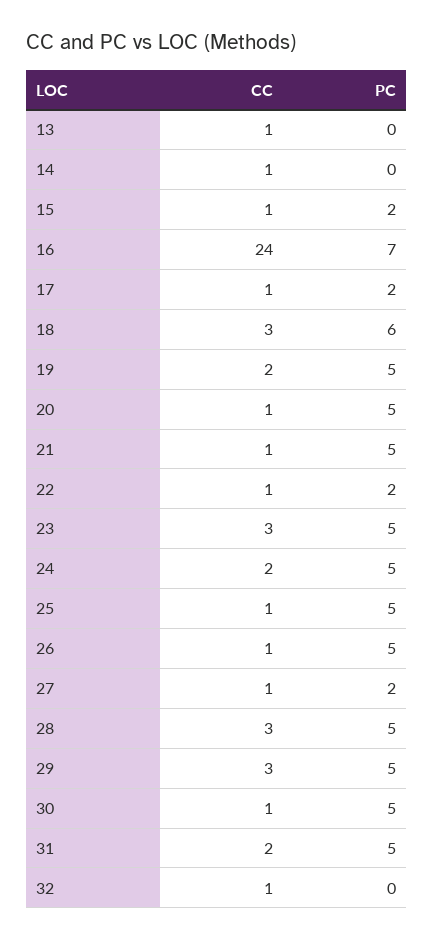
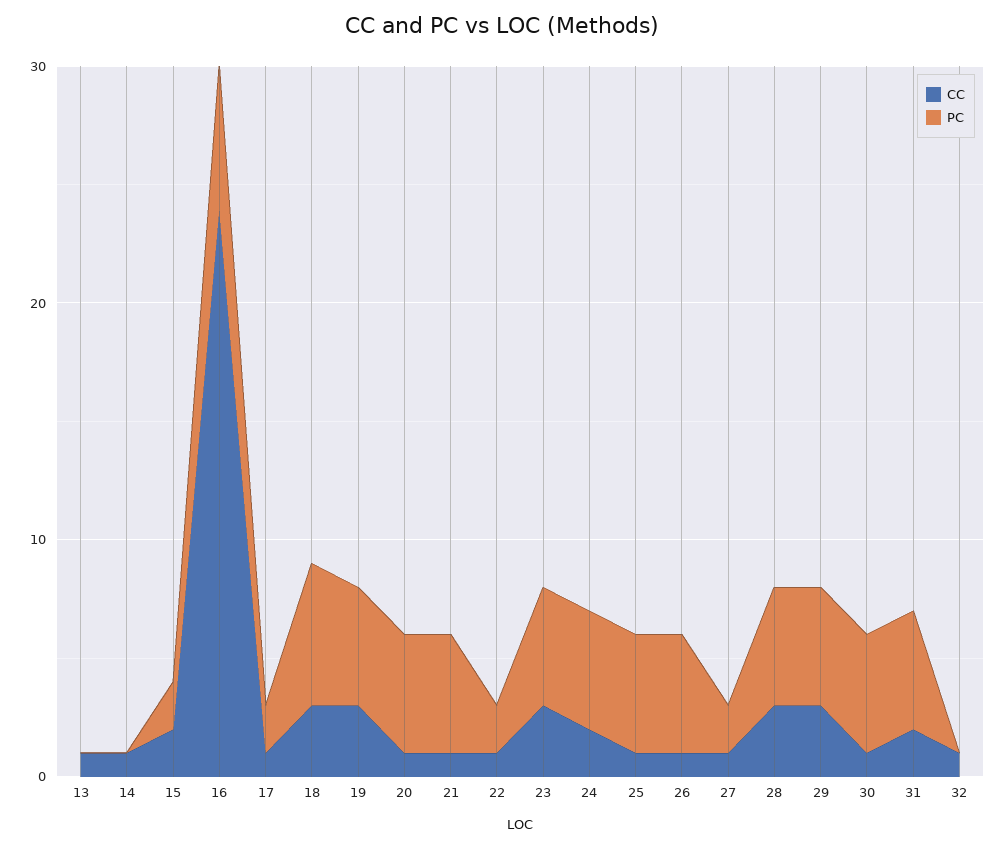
  {
    "CC": {
      "13": 1,
      "14": 1,
-     "15": 1,
+     "15": 2,
      "16": 24,
      "17": 1,
      "18": 3,
-     "19": 2,
+     "19": 3,
      "20": 1,
      "21": 1,
      "22": 1,
      "23": 3,
      "24": 2,
      "25": 1,
      "26": 1,
      "27": 1,
      "28": 3,
      "29": 3,
      "30": 1,
      "31": 2,
      "32": 1
    },
    "PC": {
      "13": 0,
      "14": 0,
      "15": 2,
-     "16": 7,
+     "16": 6,
      "17": 2,
      "18": 6,
      "19": 5,
      "20": 5,
      "21": 5,
      "22": 2,
      "23": 5,
      "24": 5,
      "25": 5,
      "26": 5,
      "27": 2,
      "28": 5,
      "29": 5,
      "30": 5,
      "31": 5,
      "32": 0
    }
  }

